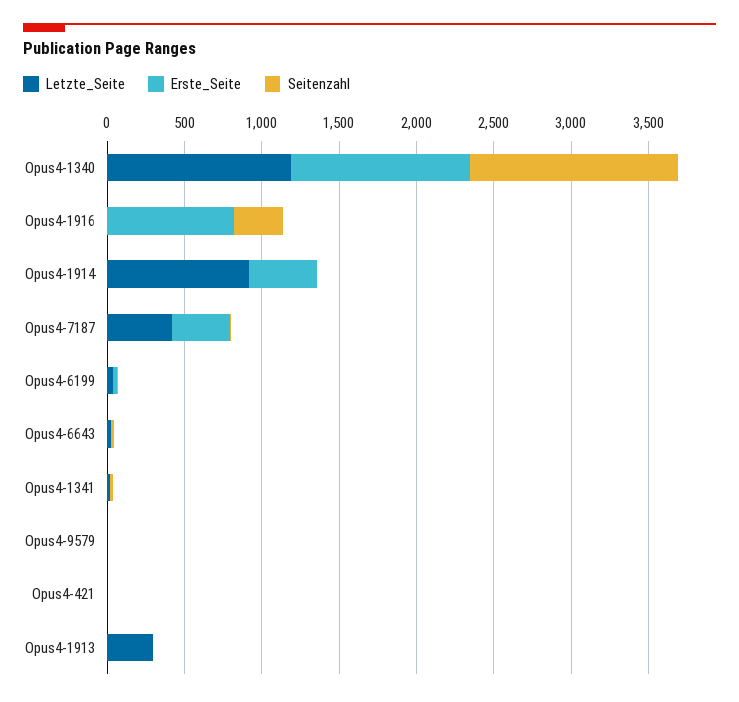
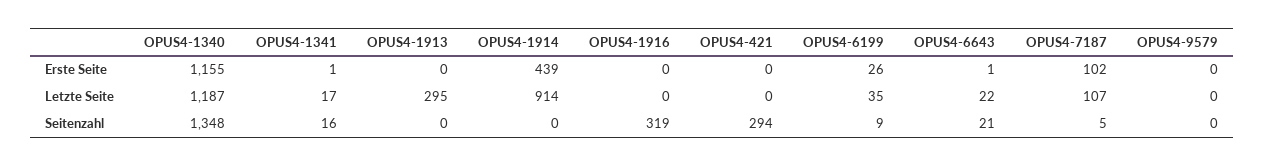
  {
    "Letzte_Seite": {
      "Opus4-1340": 1187,
      "Opus4-1916": 0,
      "Opus4-1914": 914,
-     "Opus4-7187": 400,
+     "Opus4-7187": 107,
      "Opus4-6199": 35,
      "Opus4-6643": 22,
      "Opus4-1341": 17,
      "Opus4-9579": 0,
      "Opus4-421": 0,
      "Opus4-1913": 295
    },
    "Erste_Seite": {
      "Opus4-1340": 1155,
-     "Opus4-1916": 800,
+     "Opus4-1916": 0,
      "Opus4-1914": 439,
-     "Opus4-7187": 400,
+     "Opus4-7187": 102,
      "Opus4-6199": 26,
      "Opus4-6643": 1,
      "Opus4-1341": 1,
      "Opus4-9579": 0,
      "Opus4-421": 0,
      "Opus4-1913": 0
    },
    "Seitenzahl": {
      "Opus4-1340": 1348,
      "Opus4-1916": 319,
      "Opus4-1914": 0,
      "Opus4-7187": 5,
      "Opus4-6199": 9,
      "Opus4-6643": 21,
      "Opus4-1341": 16,
      "Opus4-9579": 0,
-     "Opus4-421": 0,
+     "Opus4-421": 294,
      "Opus4-1913": 0
    }
  }

